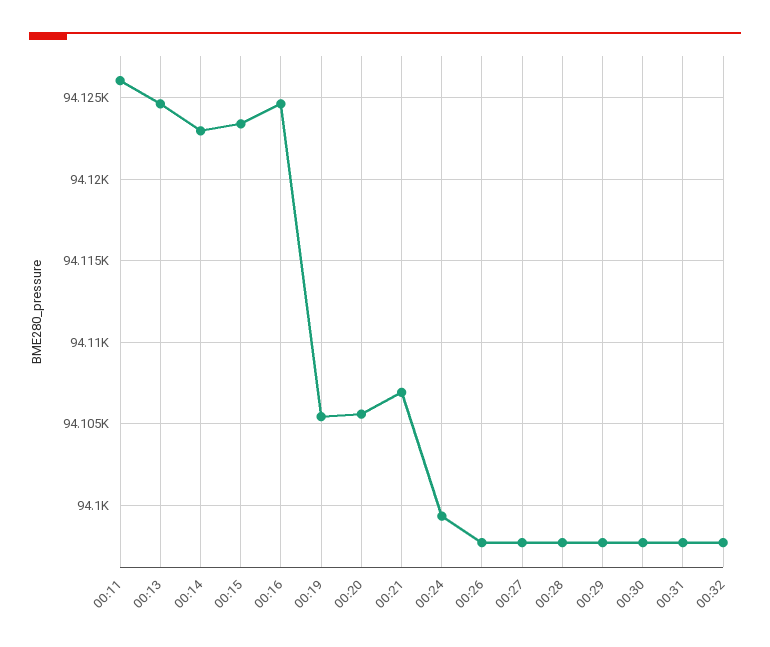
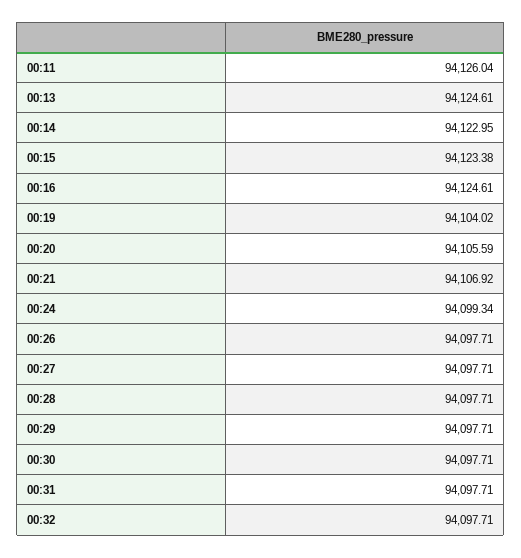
  {
    "00:11": 94126.04,
    "00:13": 94124.61,
    "00:14": 94122.95,
    "00:15": 94123.38,
    "00:16": 94124.61,
-   "00:19": 94105.5,
+   "00:19": 94104.02,
    "00:20": 94105.59,
    "00:21": 94106.92,
    "00:24": 94099.34,
    "00:26": 94097.71,
    "00:27": 94097.71,
    "00:28": 94097.71,
    "00:29": 94097.71,
    "00:30": 94097.71,
    "00:31": 94097.71,
    "00:32": 94097.71
  }

